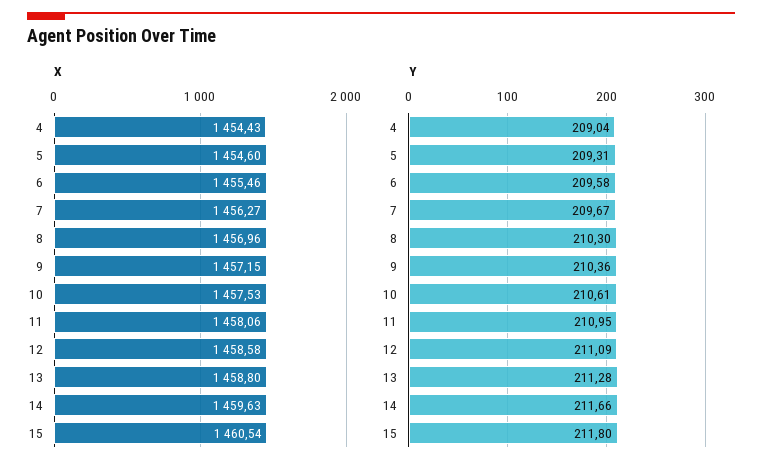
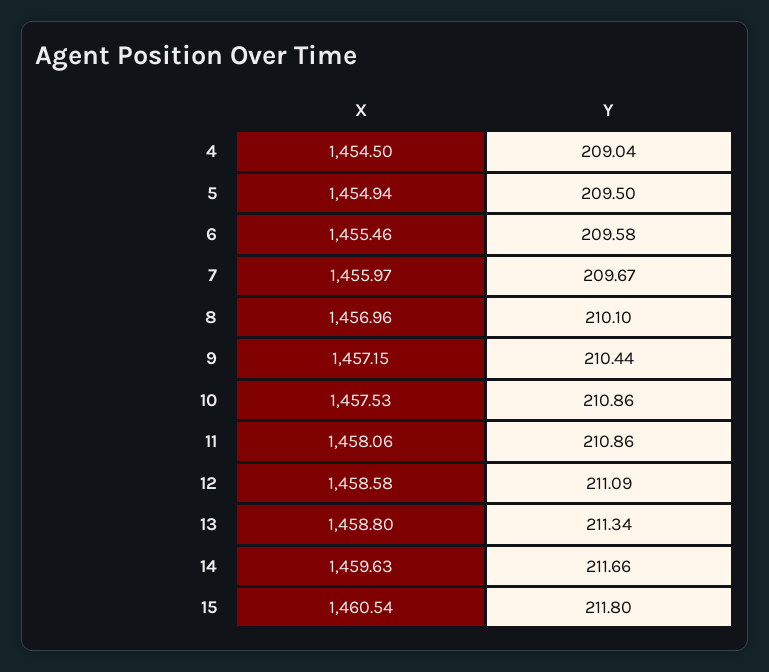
  {
    "X": {
-     "4": 1454.43,
+     "4": 1454.5,
-     "5": 1454.6,
+     "5": 1454.94,
      "6": 1455.46,
-     "7": 1456.27,
+     "7": 1455.97,
      "8": 1456.96,
      "9": 1457.15,
      "10": 1457.53,
      "11": 1458.06,
      "12": 1458.58,
      "13": 1458.8,
      "14": 1459.63,
      "15": 1460.54
    },
    "Y": {
      "4": 209.04,
-     "5": 209.31,
+     "5": 209.5,
      "6": 209.58,
      "7": 209.67,
-     "8": 210.3,
+     "8": 210.1,
-     "9": 210.36,
+     "9": 210.44,
-     "10": 210.61,
+     "10": 210.86,
-     "11": 210.95,
+     "11": 210.86,
      "12": 211.09,
-     "13": 211.28,
+     "13": 211.34,
      "14": 211.66,
      "15": 211.8
    }
  }

